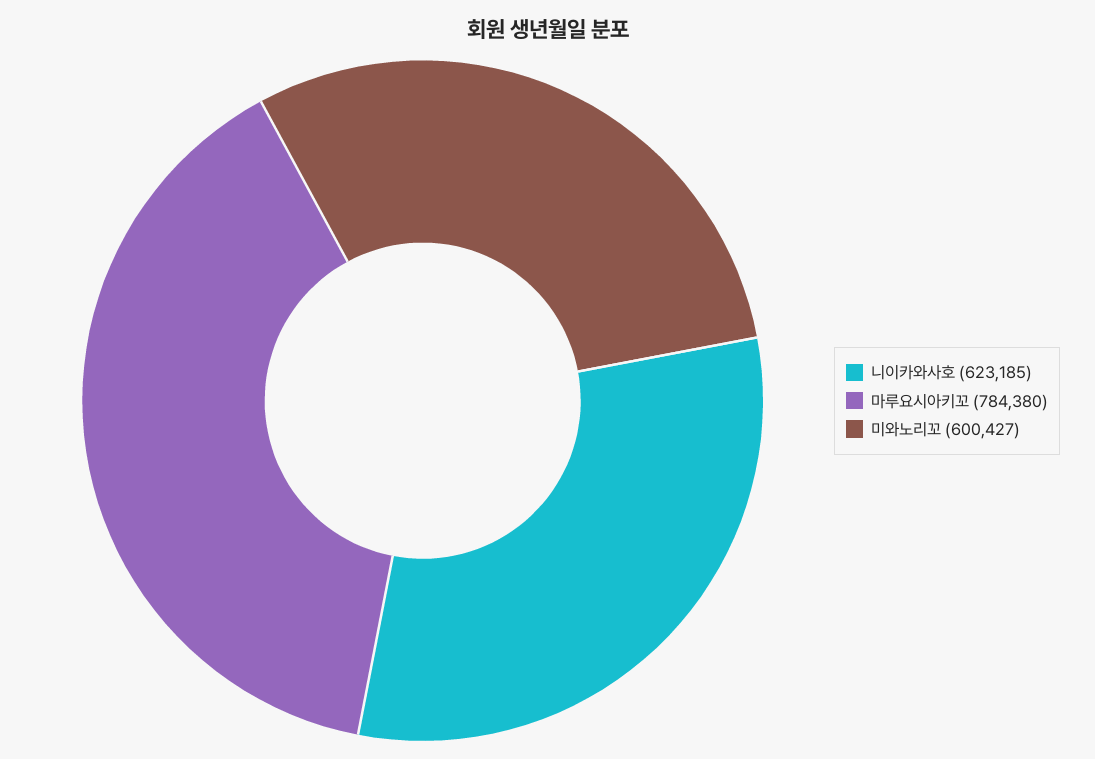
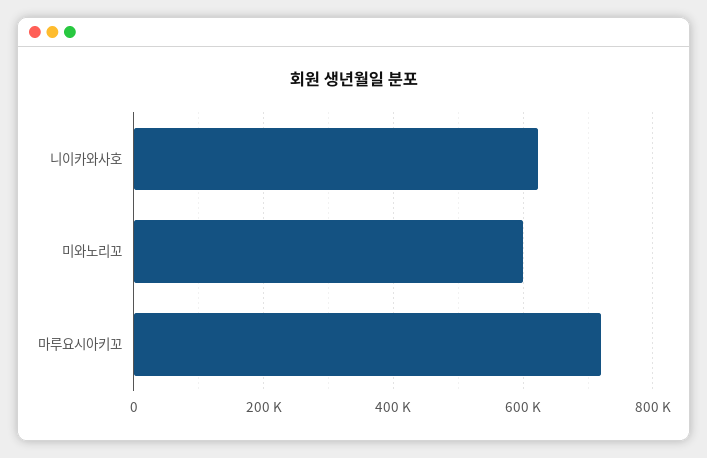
  {
    "니이카와사호": 623185,
-   "마루요시아키꼬": 784380,
+   "마루요시아키꼬": 720000,
    "미와노리꼬": 600427
  }

